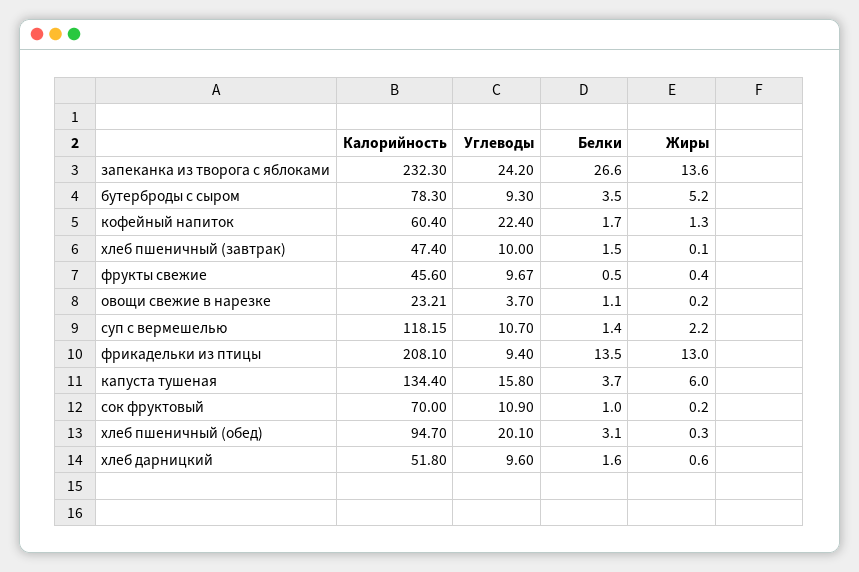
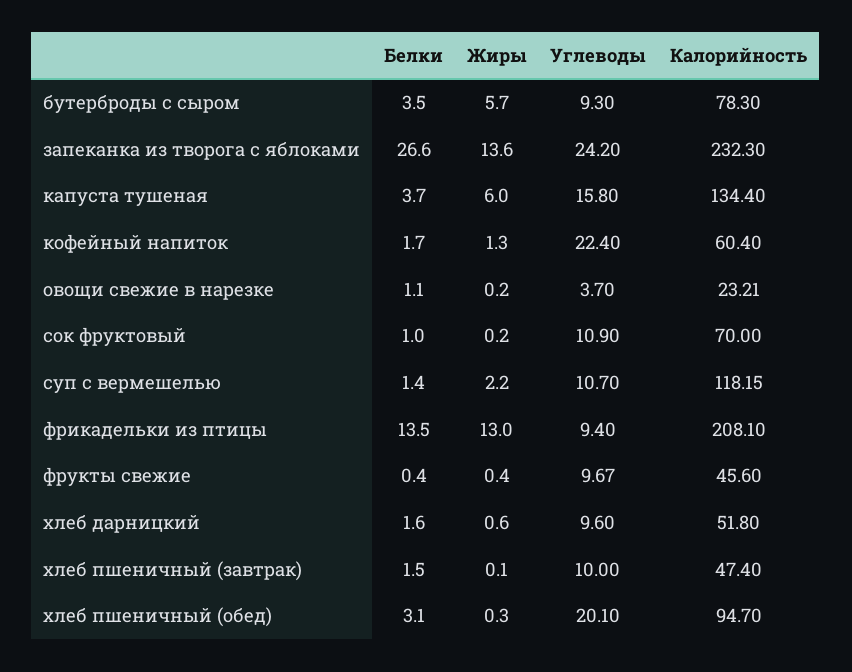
  {
    "Калорийность": {
      "запеканка из творога с яблоками": 232.3,
      "бутерброды с сыром": 78.3,
      "кофейный напиток": 60.4,
      "хлеб пшеничный (завтрак)": 47.4,
      "фрукты свежие": 45.6,
      "овощи свежие в нарезке": 23.21,
      "суп с вермешелью": 118.15,
      "фрикадельки из птицы": 208.1,
      "капуста тушеная": 134.4,
      "сок фруктовый": 70,
      "хлеб пшеничный (обед)": 94.7,
      "хлеб дарницкий": 51.8
    },
    "Углеводы": {
      "запеканка из творога с яблоками": 24.2,
      "бутерброды с сыром": 9.3,
      "кофейный напиток": 22.4,
      "хлеб пшеничный (завтрак)": 10,
      "фрукты свежие": 9.67,
      "овощи свежие в нарезке": 3.7,
      "суп с вермешелью": 10.7,
      "фрикадельки из птицы": 9.4,
      "капуста тушеная": 15.8,
      "сок фруктовый": 10.9,
      "хлеб пшеничный (обед)": 20.1,
      "хлеб дарницкий": 9.6
    },
    "Белки": {
      "запеканка из творога с яблоками": 26.6,
      "бутерброды с сыром": 3.5,
      "кофейный напиток": 1.7,
      "хлеб пшеничный (завтрак)": 1.5,
-     "фрукты свежие": 0.5,
+     "фрукты свежие": 0.4,
      "овощи свежие в нарезке": 1.1,
      "суп с вермешелью": 1.4,
      "фрикадельки из птицы": 13.5,
      "капуста тушеная": 3.7,
      "сок фруктовый": 1,
      "хлеб пшеничный (обед)": 3.1,
      "хлеб дарницкий": 1.6
    },
    "Жиры": {
      "запеканка из творога с яблоками": 13.6,
-     "бутерброды с сыром": 5.2,
+     "бутерброды с сыром": 5.7,
      "кофейный напиток": 1.3,
      "хлеб пшеничный (завтрак)": 0.1,
      "фрукты свежие": 0.4,
      "овощи свежие в нарезке": 0.2,
      "суп с вермешелью": 2.2,
      "фрикадельки из птицы": 13,
      "капуста тушеная": 6,
      "сок фруктовый": 0.2,
      "хлеб пшеничный (обед)": 0.3,
      "хлеб дарницкий": 0.6
    }
  }

